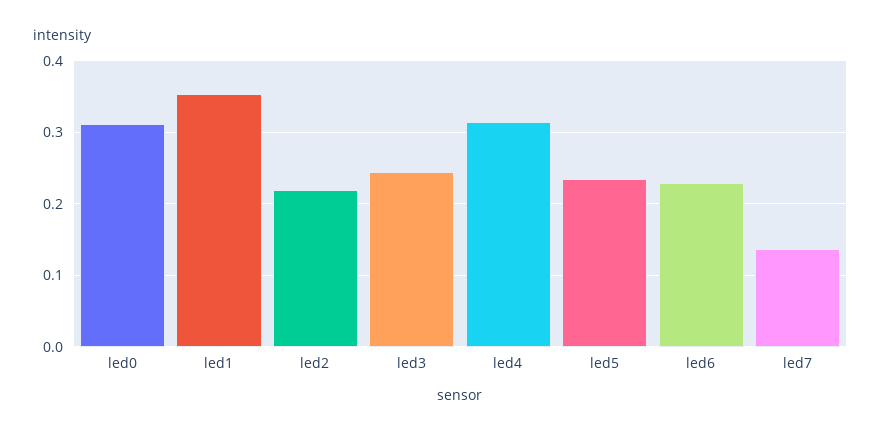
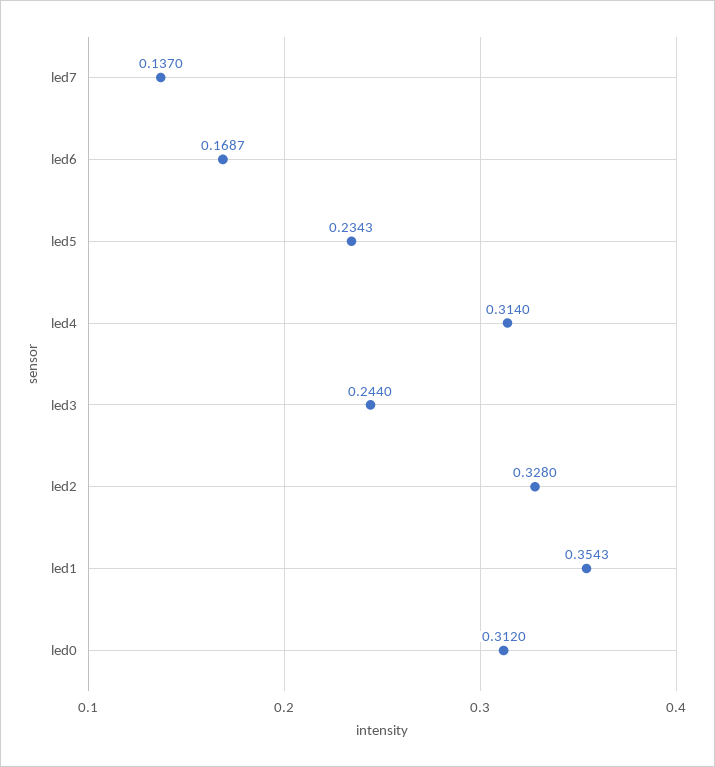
  {
    "led0": 0.312,
    "led1": 0.3543,
-   "led2": 0.22,
+   "led2": 0.328,
    "led3": 0.244,
    "led4": 0.314,
    "led5": 0.2343,
-   "led6": 0.23,
+   "led6": 0.1687,
    "led7": 0.137
  }

